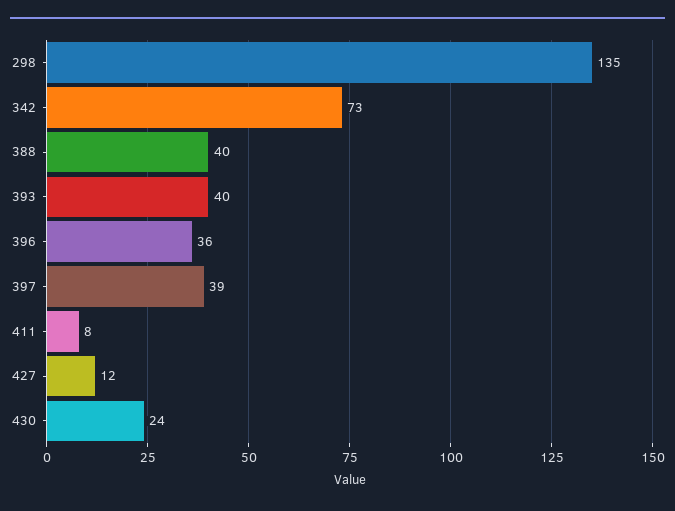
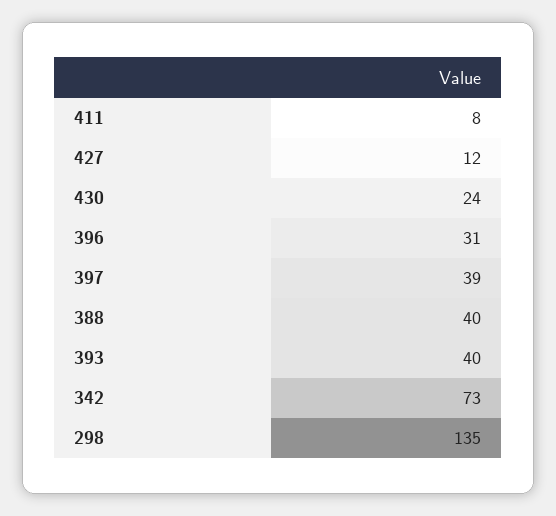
  {
    "298": 135,
    "342": 73,
    "388": 40,
    "393": 40,
-   "396": 36,
+   "396": 31,
    "397": 39,
    "411": 8,
    "427": 12,
    "430": 24
  }

